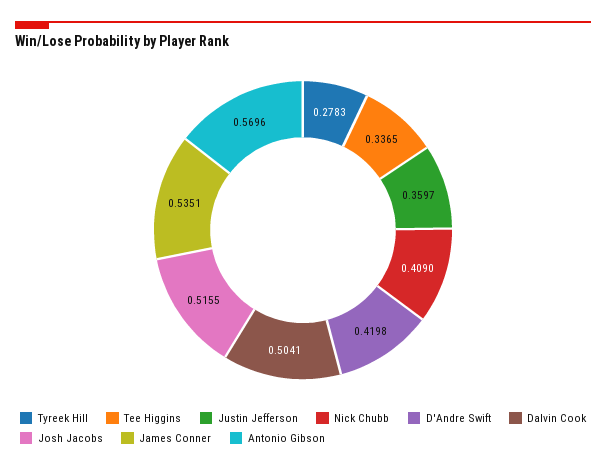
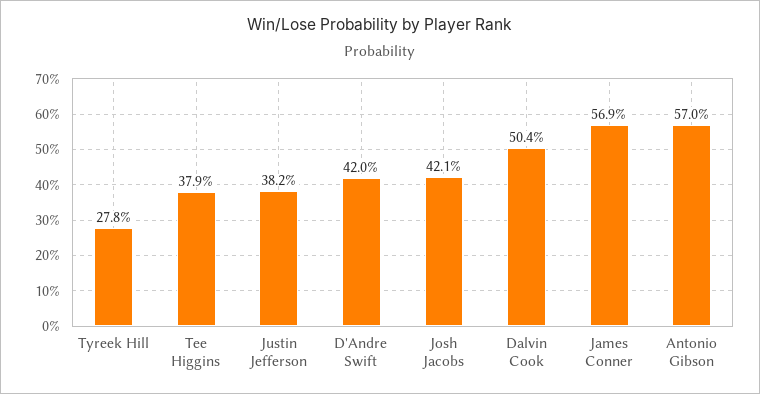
  {
    "Tyreek Hill": 0.2783,
-   "Tee Higgins": 0.3365,
+   "Tee Higgins": 0.379,
-   "Justin Jefferson": 0.3597,
+   "Justin Jefferson": 0.382,
-   "Nick Chubb": 0.409,
    "D'Andre Swift": 0.4198,
    "Dalvin Cook": 0.5041,
-   "Josh Jacobs": 0.5155,
+   "Josh Jacobs": 0.421,
-   "James Conner": 0.5351,
+   "James Conner": 0.569,
    "Antonio Gibson": 0.5696
  }

